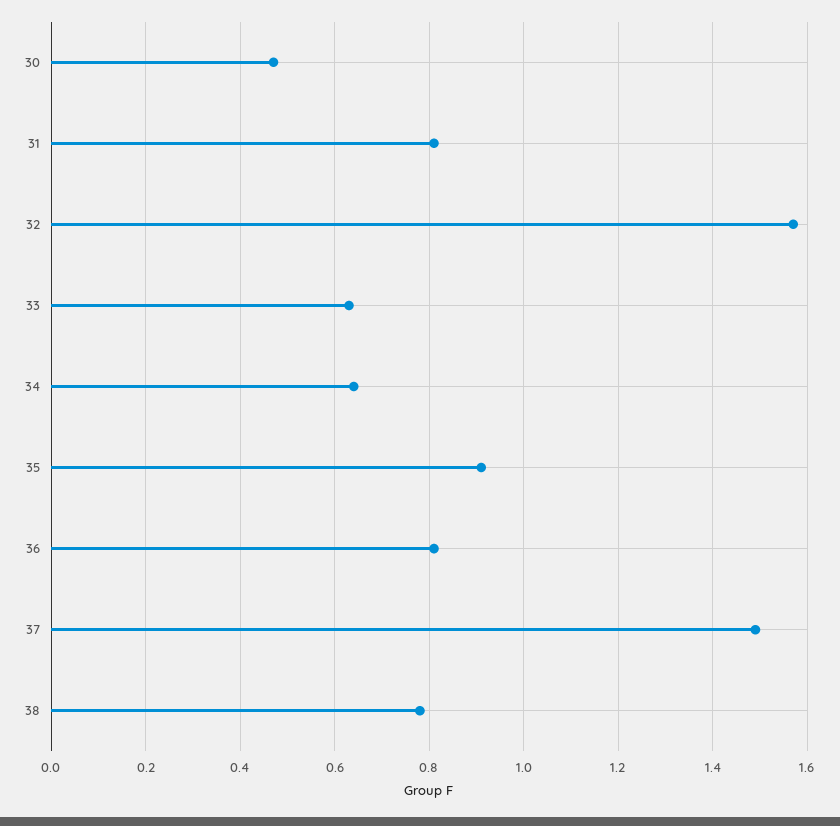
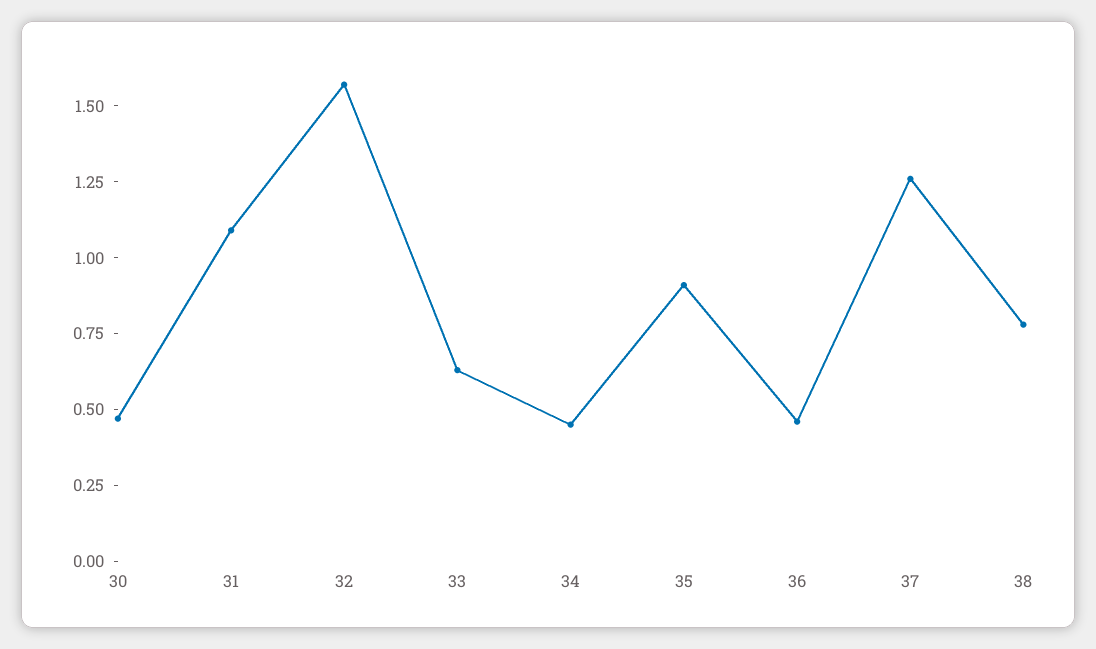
  {
    "30": 0.45,
-   "31": 0.8,
+   "31": 1.1,
    "32": 1.55,
    "33": 0.65,
-   "34": 0.65,
+   "34": 0.45,
    "35": 0.9,
-   "36": 0.8,
+   "36": 0.45,
-   "37": 1.5,
+   "37": 1.25,
    "38": 0.8
  }

